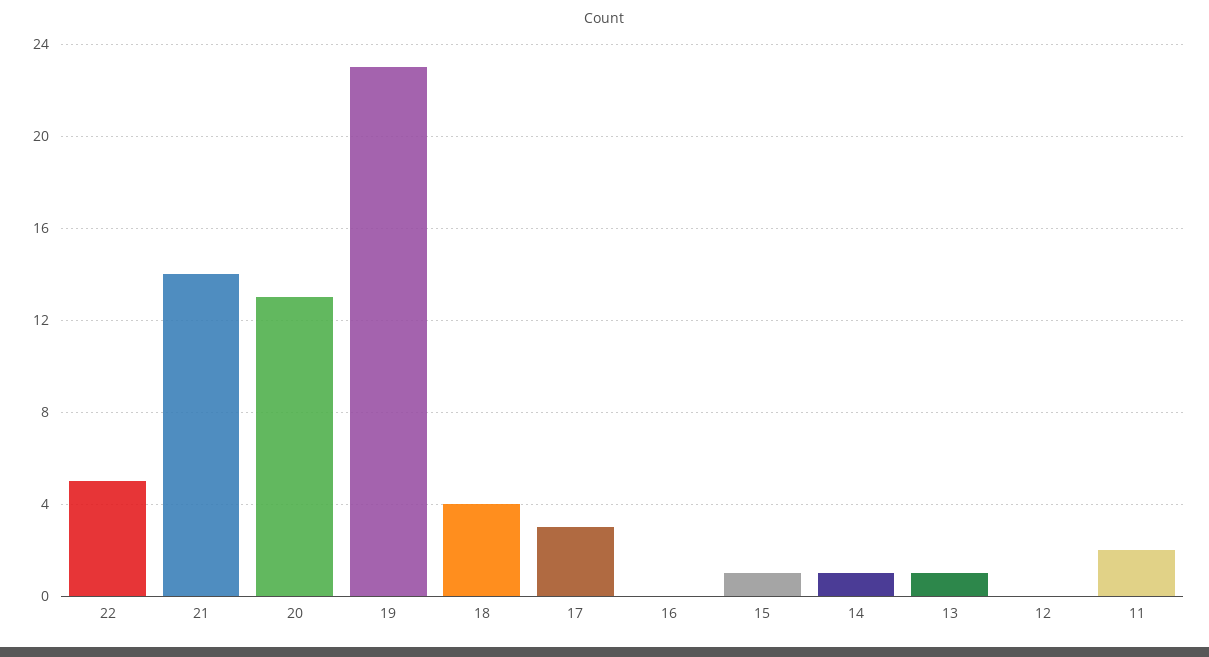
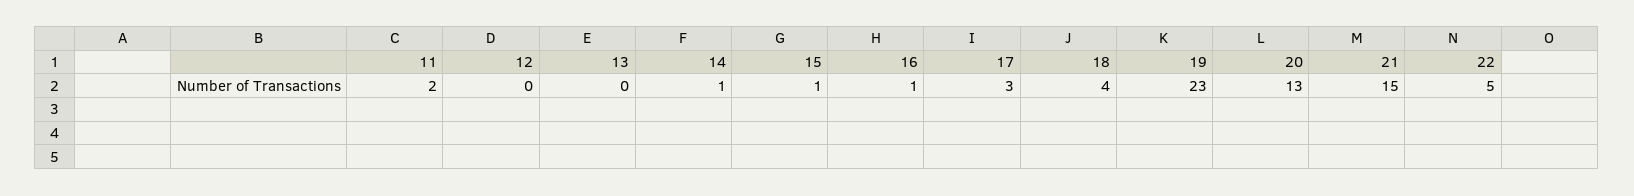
  {
    "22": 5,
-   "21": 14,
+   "21": 15,
    "20": 13,
    "19": 23,
    "18": 4,
    "17": 3,
-   "16": 0,
+   "16": 1,
    "15": 1,
    "14": 1,
-   "13": 1,
+   "13": 0,
    "12": 0,
    "11": 2
  }

